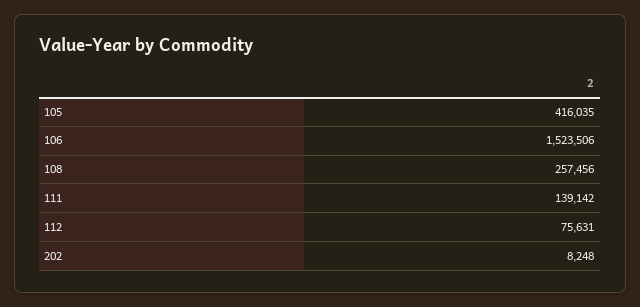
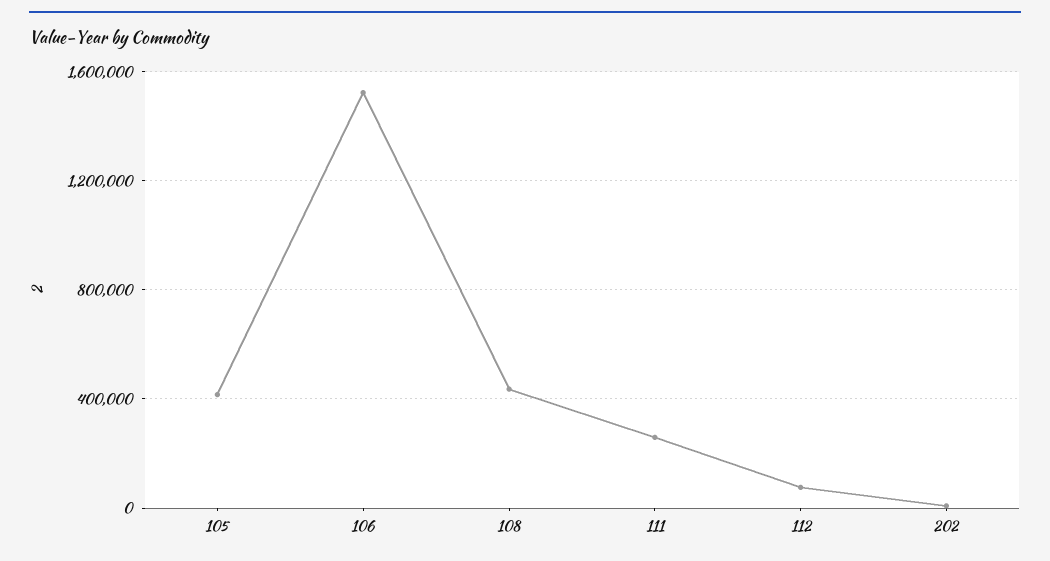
  {
    "105": 416035,
    "106": 1523506,
-   "108": 257456,
+   "108": 450000,
-   "111": 139142,
+   "111": 250000,
    "112": 75631,
    "202": 8248
  }

